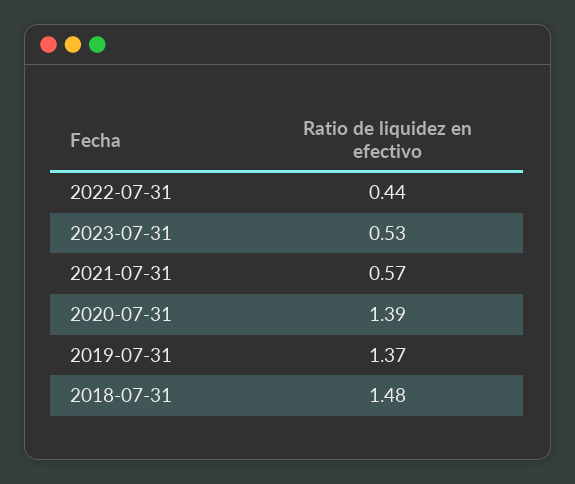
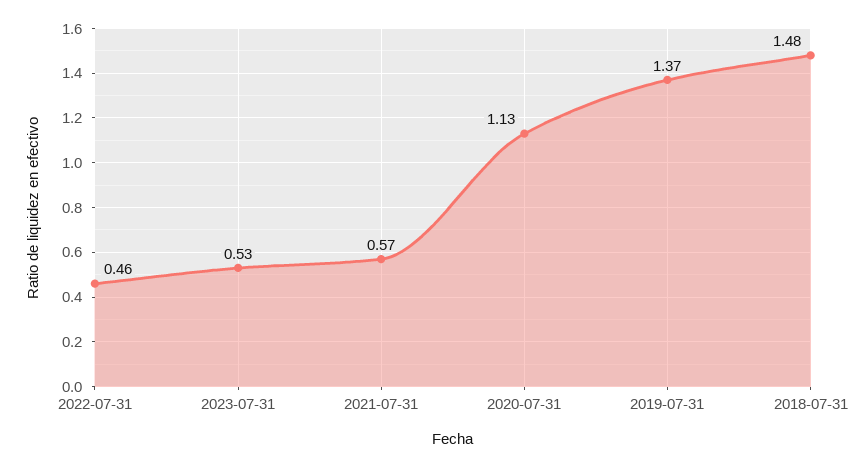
  {
-   "2022-07-31": 0.44,
+   "2022-07-31": 0.46,
    "2023-07-31": 0.53,
    "2021-07-31": 0.57,
-   "2020-07-31": 1.39,
+   "2020-07-31": 1.13,
    "2019-07-31": 1.37,
    "2018-07-31": 1.48
  }

